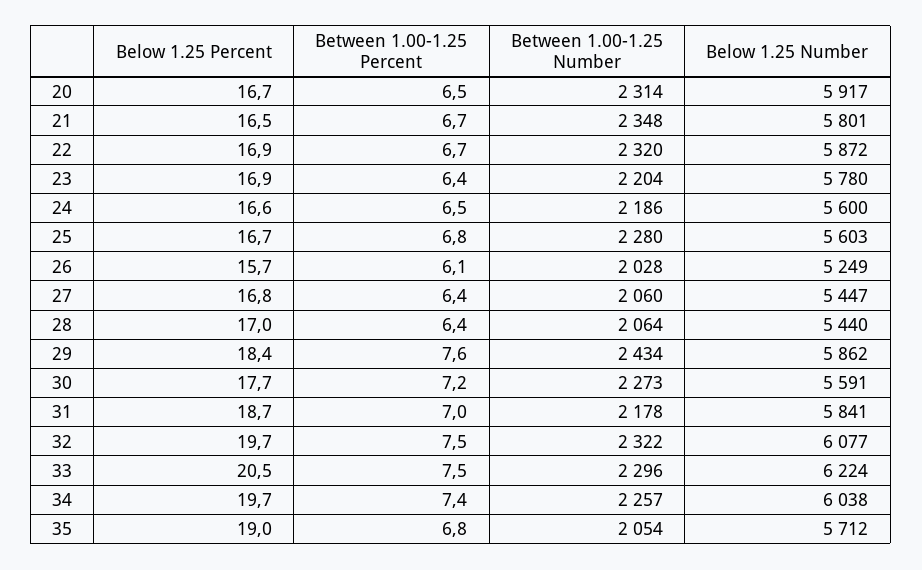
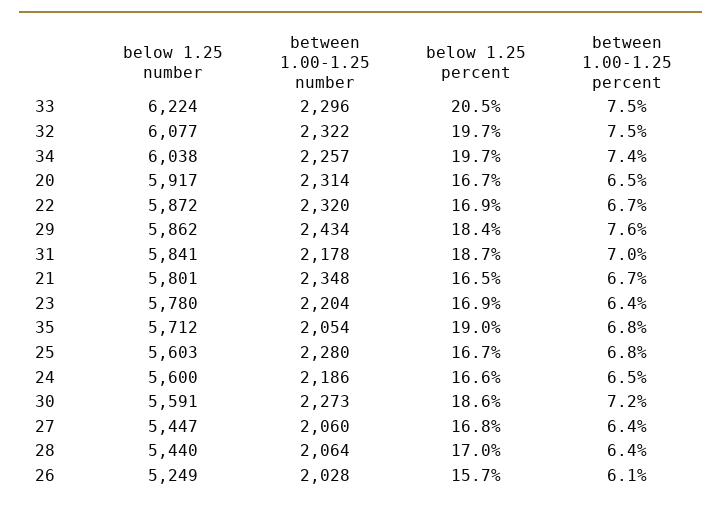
  {
    "Below 1.25 Percent": {
      "20": 16.7,
      "21": 16.5,
      "22": 16.9,
      "23": 16.9,
      "24": 16.6,
      "25": 16.7,
      "26": 15.7,
      "27": 16.8,
      "28": 17,
      "29": 18.4,
-     "30": 17.7,
+     "30": 18.6,
      "31": 18.7,
      "32": 19.7,
      "33": 20.5,
      "34": 19.7,
      "35": 19
    },
    "Between 1.00-1.25 Percent": {
      "20": 6.5,
      "21": 6.7,
      "22": 6.7,
      "23": 6.4,
      "24": 6.5,
      "25": 6.8,
      "26": 6.1,
      "27": 6.4,
      "28": 6.4,
      "29": 7.6,
      "30": 7.2,
      "31": 7,
      "32": 7.5,
      "33": 7.5,
      "34": 7.4,
      "35": 6.8
    },
    "Between 1.00-1.25 Number": {
      "20": 2314,
      "21": 2348,
      "22": 2320,
      "23": 2204,
      "24": 2186,
      "25": 2280,
      "26": 2028,
      "27": 2060,
      "28": 2064,
      "29": 2434,
      "30": 2273,
      "31": 2178,
      "32": 2322,
      "33": 2296,
      "34": 2257,
      "35": 2054
    },
    "Below 1.25 Number": {
      "20": 5917,
      "21": 5801,
      "22": 5872,
      "23": 5780,
      "24": 5600,
      "25": 5603,
      "26": 5249,
      "27": 5447,
      "28": 5440,
      "29": 5862,
      "30": 5591,
      "31": 5841,
      "32": 6077,
      "33": 6224,
      "34": 6038,
      "35": 5712
    }
  }

